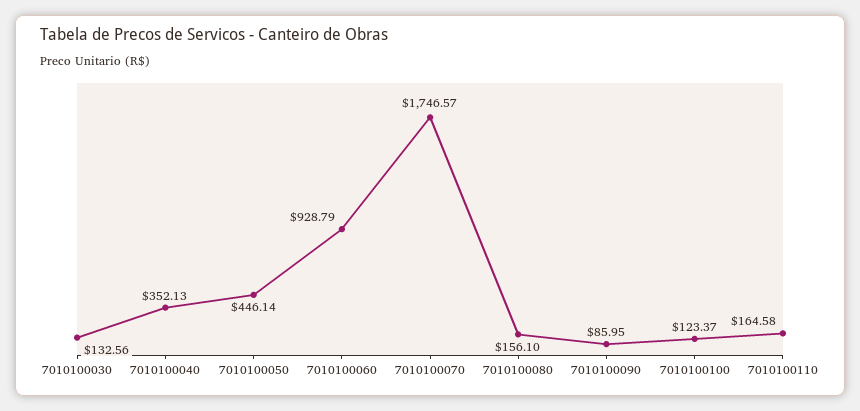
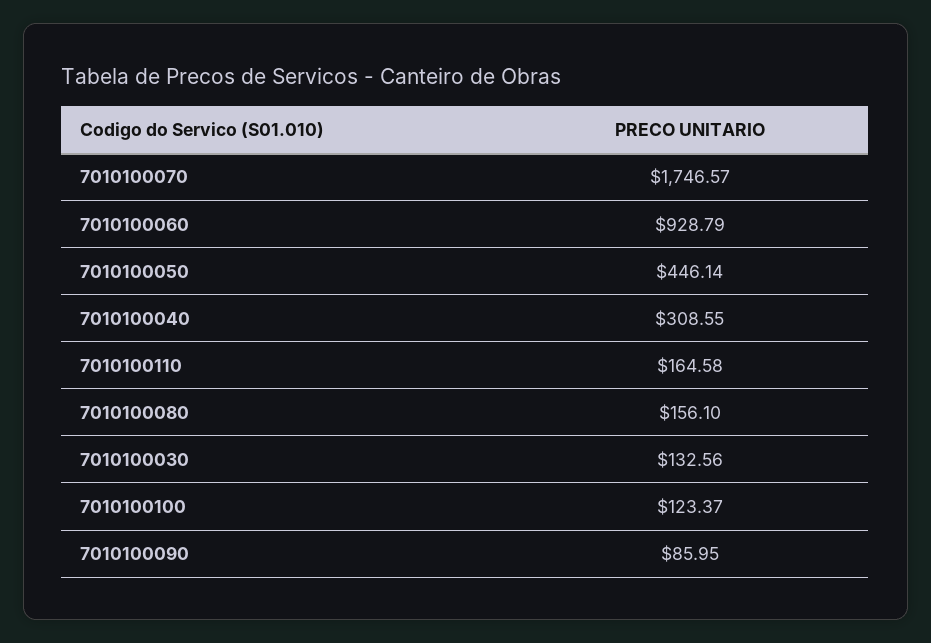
  {
    "7010100030": 132.56,
-   "7010100040": 352.13,
+   "7010100040": 308.55,
    "7010100050": 446.14,
    "7010100060": 928.79,
    "7010100070": 1746.57,
    "7010100080": 156.1,
    "7010100090": 85.95,
    "7010100100": 123.37,
    "7010100110": 164.58
  }

